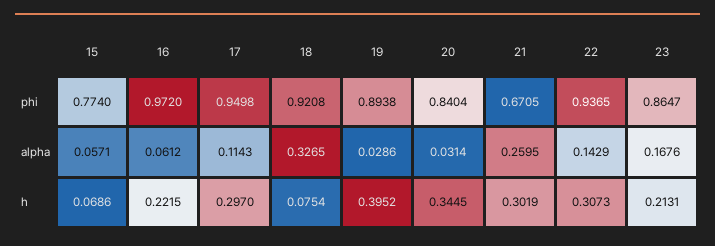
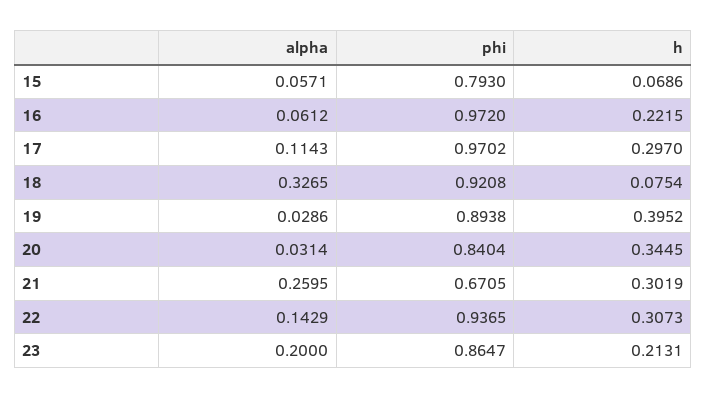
  {
    "15": {
-     "phi": 0.774,
+     "phi": 0.793,
      "alpha": 0.0571,
      "h": 0.0686
    },
    "16": {
      "phi": 0.972,
      "alpha": 0.0612,
      "h": 0.2215
    },
    "17": {
-     "phi": 0.9498,
+     "phi": 0.9702,
      "alpha": 0.1143,
      "h": 0.297
    },
    "18": {
      "phi": 0.9208,
      "alpha": 0.3265,
      "h": 0.0754
    },
    "19": {
      "phi": 0.8938,
      "alpha": 0.0286,
      "h": 0.3952
    },
    "20": {
      "phi": 0.8404,
      "alpha": 0.0314,
      "h": 0.3445
    },
    "21": {
      "phi": 0.6705,
      "alpha": 0.2595,
      "h": 0.3019
    },
    "22": {
      "phi": 0.9365,
      "alpha": 0.1429,
      "h": 0.3073
    },
    "23": {
      "phi": 0.8647,
-     "alpha": 0.1676,
+     "alpha": 0.2,
      "h": 0.2131
    }
  }

